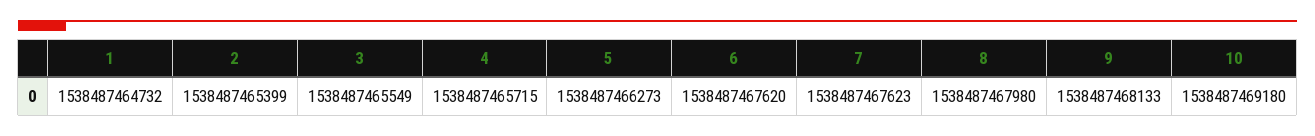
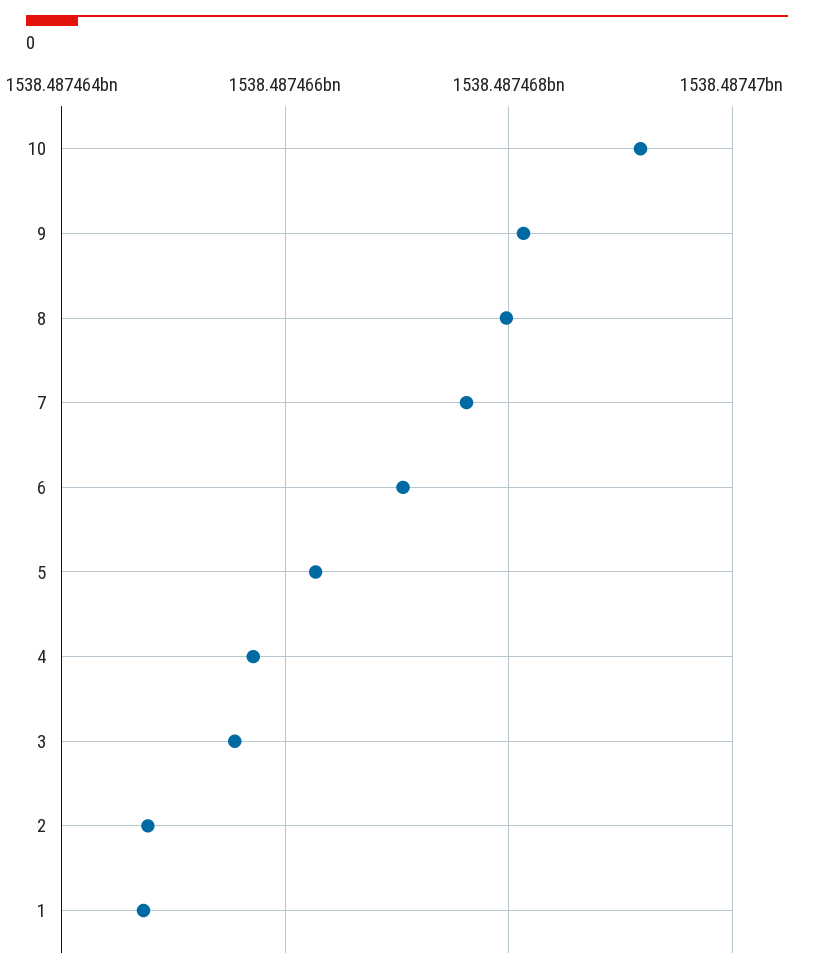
  {
    "1": 1538487464732,
-   "2": 1538487465399,
+   "2": 1538487464800,
    "3": 1538487465549,
    "4": 1538487465715,
    "5": 1538487466273,
-   "6": 1538487467620,
+   "6": 1538487467000,
    "7": 1538487467623,
    "8": 1538487467980,
    "9": 1538487468133,
    "10": 1538487469180
  }

